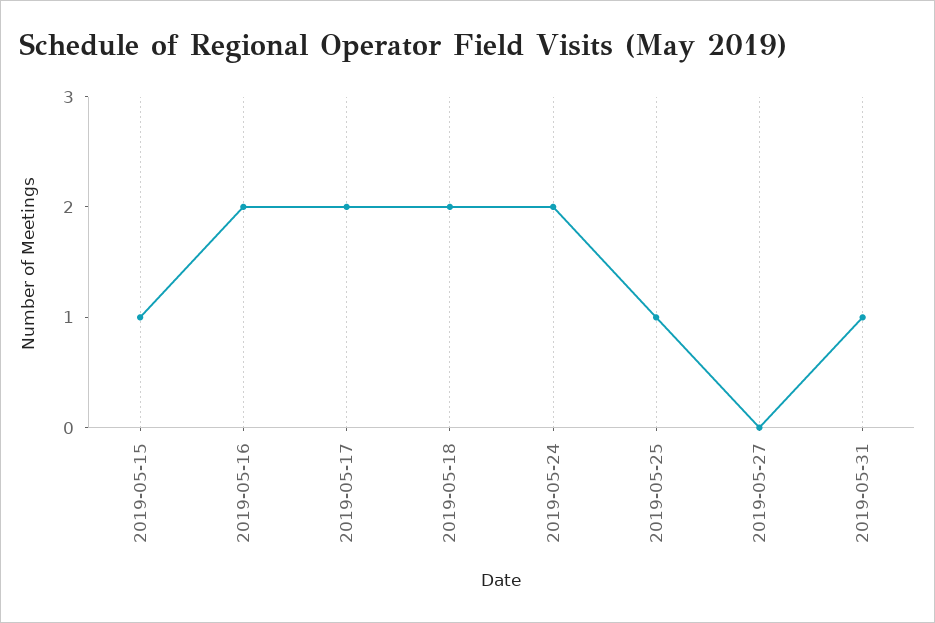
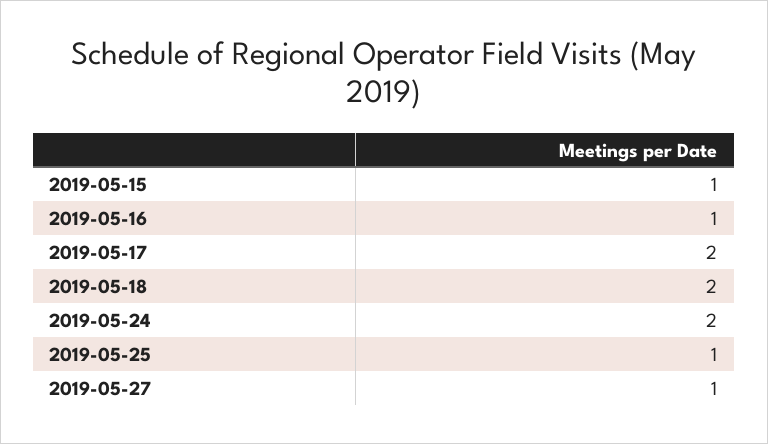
  {
    "2019-05-15": 1,
-   "2019-05-16": 2,
+   "2019-05-16": 1,
    "2019-05-17": 2,
    "2019-05-18": 2,
    "2019-05-24": 2,
    "2019-05-25": 1,
-   "2019-05-27": 0,
+   "2019-05-27": 1
-   "2019-05-31": 1
  }

